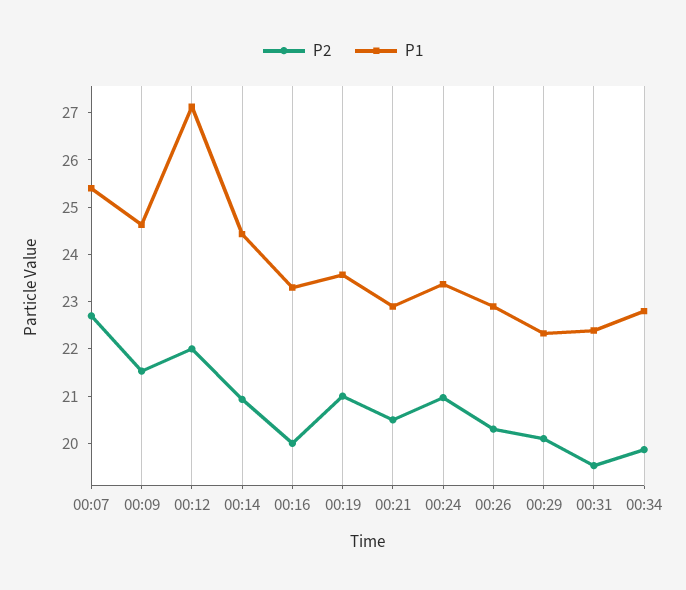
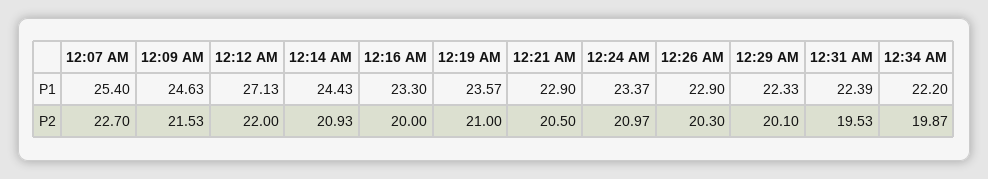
  {
    "P2": {
      "00:07": 22.7,
      "00:09": 21.53,
      "00:12": 22,
      "00:14": 20.93,
      "00:16": 20,
      "00:19": 21,
      "00:21": 20.5,
      "00:24": 20.97,
      "00:26": 20.3,
      "00:29": 20.1,
      "00:31": 19.53,
      "00:34": 19.87
    },
    "P1": {
      "00:07": 25.4,
      "00:09": 24.63,
      "00:12": 27.13,
      "00:14": 24.43,
      "00:16": 23.3,
      "00:19": 23.57,
      "00:21": 22.9,
      "00:24": 23.37,
      "00:26": 22.9,
      "00:29": 22.33,
      "00:31": 22.39,
-     "00:34": 22.8
+     "00:34": 22.2
    }
  }

